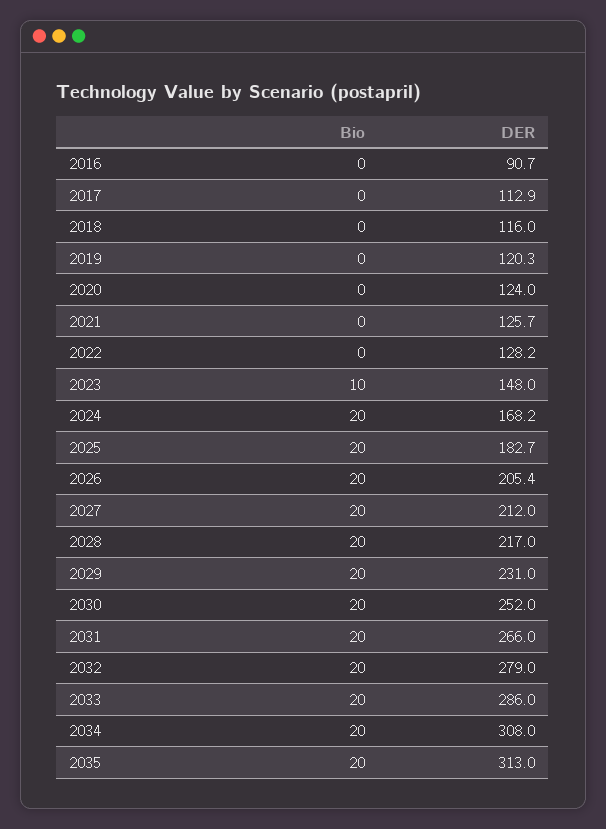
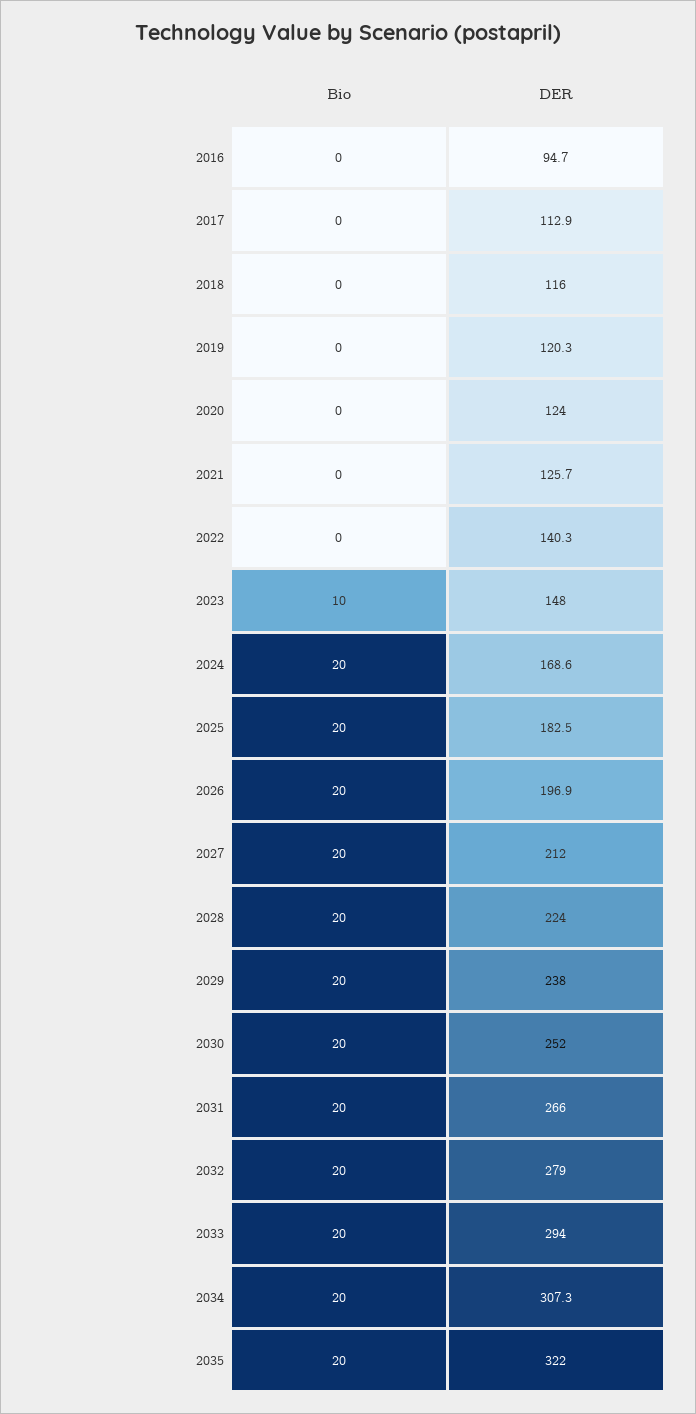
  {
    "Bio": {
      "2016": 0,
      "2017": 0,
      "2018": 0,
      "2019": 0,
      "2020": 0,
      "2021": 0,
      "2022": 0,
      "2023": 10,
      "2024": 20,
      "2025": 20,
      "2026": 20,
      "2027": 20,
      "2028": 20,
      "2029": 20,
      "2030": 20,
      "2031": 20,
      "2032": 20,
      "2033": 20,
      "2034": 20,
      "2035": 20
    },
    "DER": {
-     "2016": 90.7,
+     "2016": 94.7,
      "2017": 112.9,
      "2018": 116,
      "2019": 120.3,
      "2020": 124,
      "2021": 125.7,
-     "2022": 128.2,
+     "2022": 140.3,
      "2023": 148,
-     "2024": 168.2,
+     "2024": 168.6,
-     "2025": 182.7,
+     "2025": 182.5,
-     "2026": 205.4,
+     "2026": 196.9,
      "2027": 212,
-     "2028": 217,
+     "2028": 224,
-     "2029": 231,
+     "2029": 238,
      "2030": 252,
      "2031": 266,
      "2032": 279,
-     "2033": 286,
+     "2033": 294,
-     "2034": 308,
+     "2034": 307.3,
-     "2035": 313
+     "2035": 322
    }
  }

